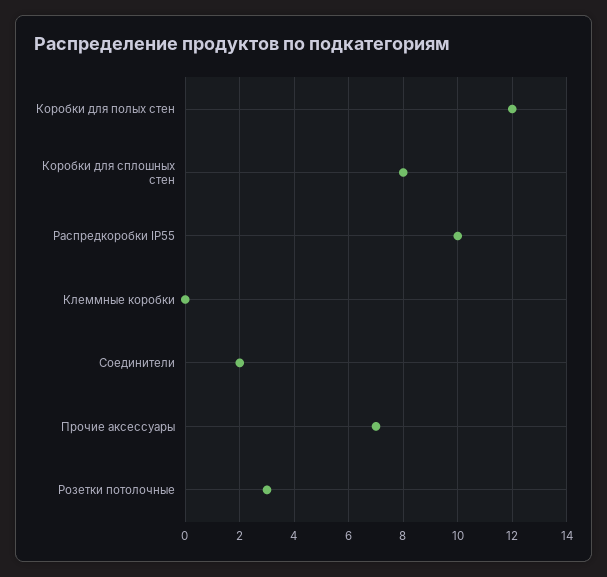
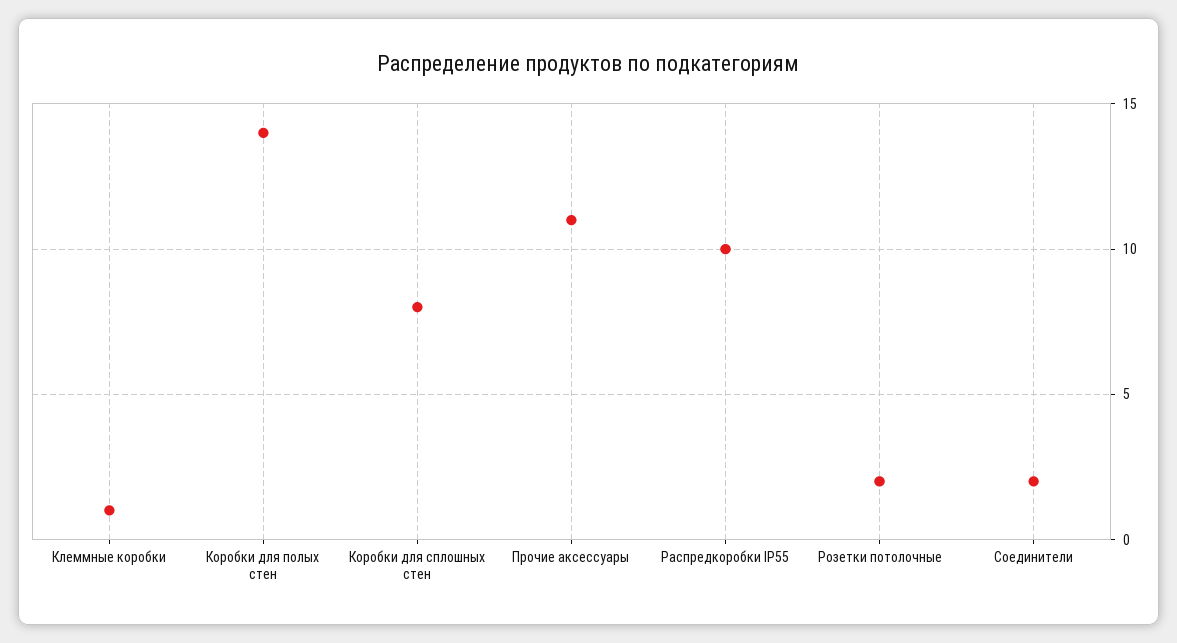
  {
-   "Коробки для полых стен": 12,
+   "Коробки для полых стен": 14,
    "Коробки для сплошных стен": 8,
    "Распредкоробки IP55": 10,
-   "Клеммные коробки": 0,
+   "Клеммные коробки": 1,
    "Соединители": 2,
-   "Прочие аксессуары": 7,
+   "Прочие аксессуары": 11,
-   "Розетки потолочные": 3
+   "Розетки потолочные": 2
  }

